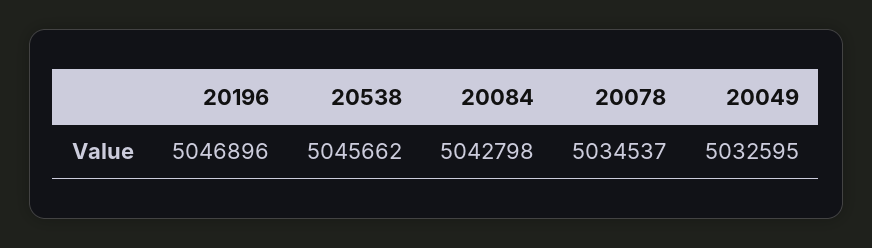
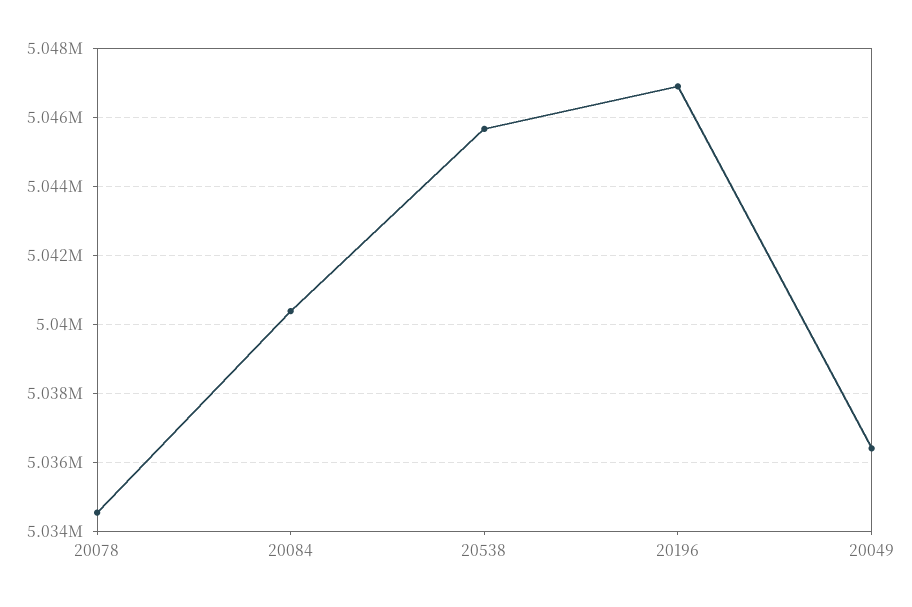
  {
    "20196": 5046896,
    "20538": 5045662,
-   "20084": 5042798,
+   "20084": 5040400,
    "20078": 5034537,
-   "20049": 5032595
+   "20049": 5036400
  }

